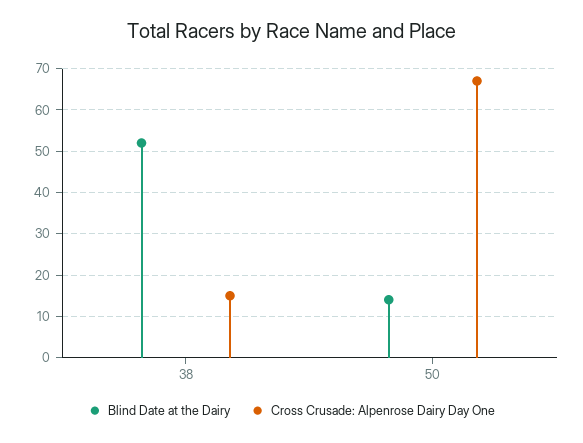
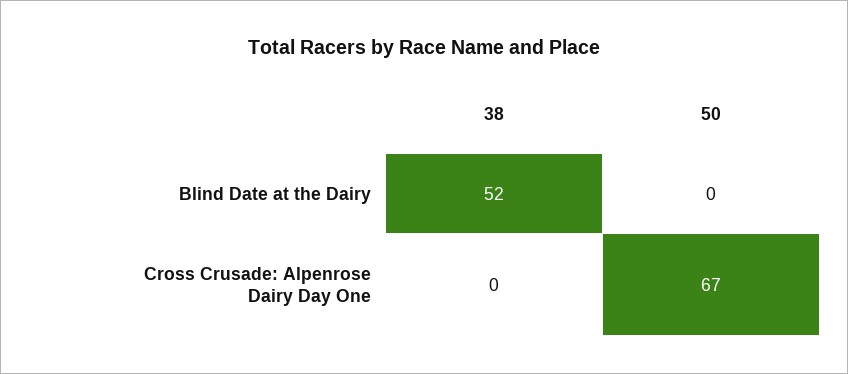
  {
    "Blind Date at the Dairy": {
      "38": 52,
-     "50": 15
+     "50": 0
    },
    "Cross Crusade: Alpenrose Dairy Day One": {
-     "38": 15,
+     "38": 0,
      "50": 67
    }
  }

